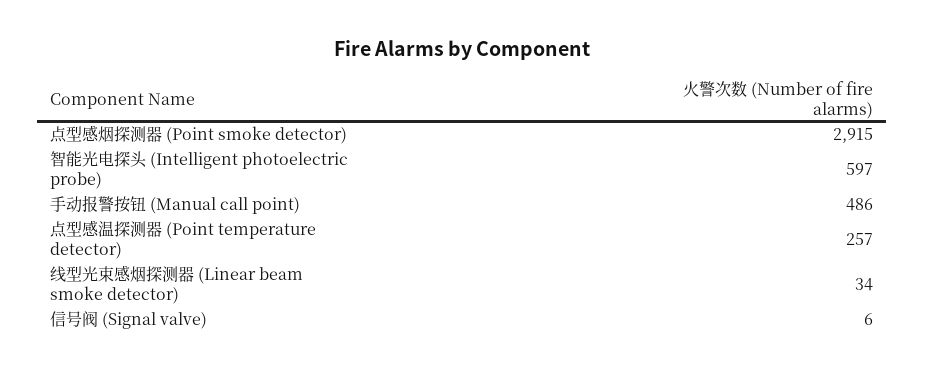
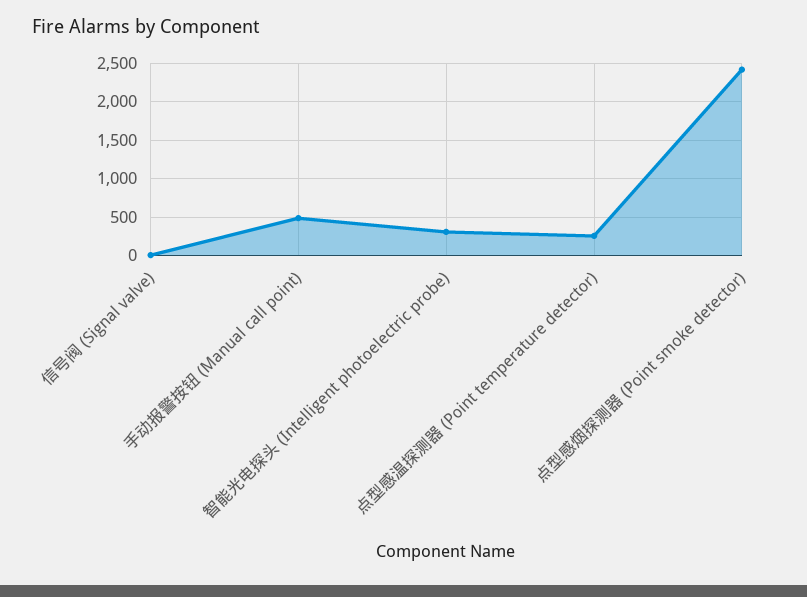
  {
-   "点型感烟探测器 (Point smoke detector)": 2915,
+   "点型感烟探测器 (Point smoke detector)": 2400,
-   "智能光电探头 (Intelligent photoelectric probe)": 597,
+   "智能光电探头 (Intelligent photoelectric probe)": 300,
    "手动报警按钮 (Manual call point)": 486,
    "点型感温探测器 (Point temperature detector)": 257,
-   "线型光束感烟探测器 (Linear beam smoke detector)": 34,
    "信号阀 (Signal valve)": 6
  }

